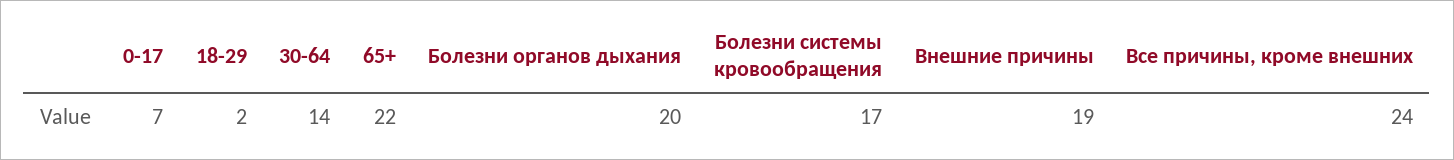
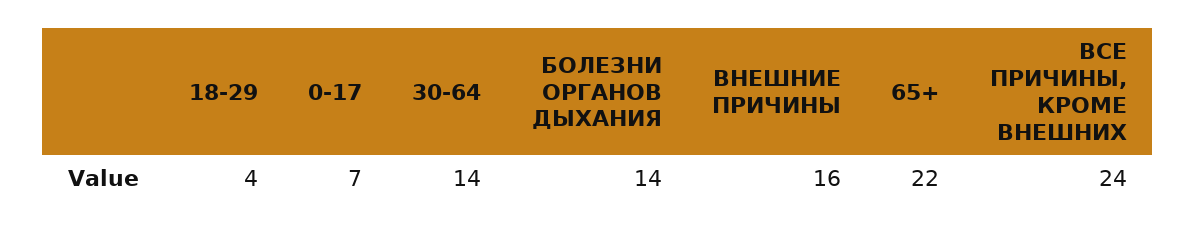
  {
    "0-17": 7,
-   "18-29": 2,
+   "18-29": 4,
    "30-64": 14,
    "65+": 22,
-   "Болезни органов дыхания": 20,
+   "Болезни органов дыхания": 14,
-   "Болезни системы кровообращения": 17,
-   "Внешние причины": 19,
+   "Внешние причины": 16,
    "Все причины, кроме внешних": 24
  }

